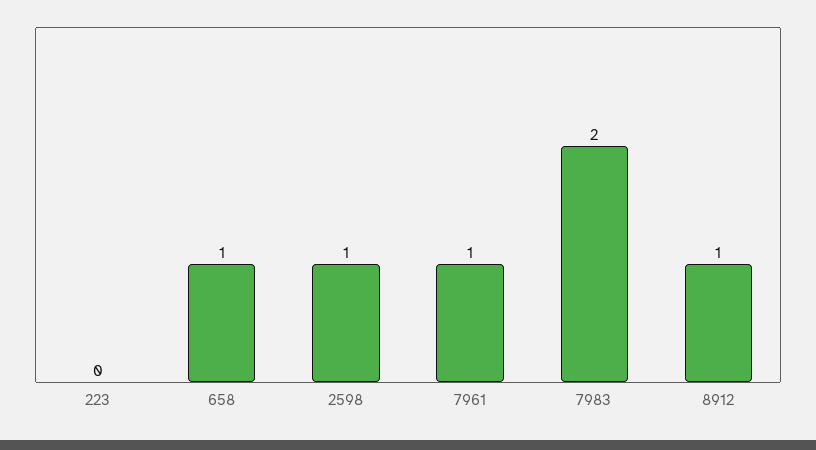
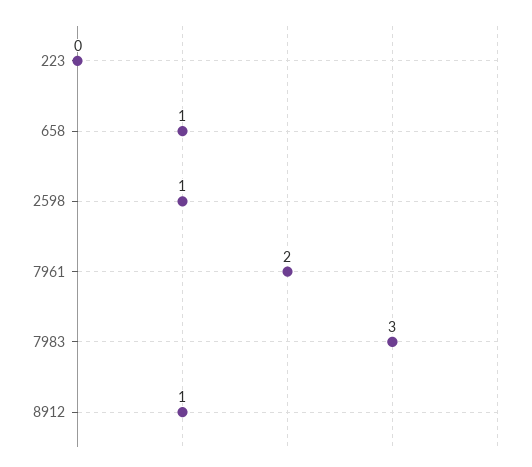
  {
    "223": 0,
    "658": 1,
    "2598": 1,
-   "7961": 1,
+   "7961": 2,
-   "7983": 2,
+   "7983": 3,
    "8912": 1
  }

